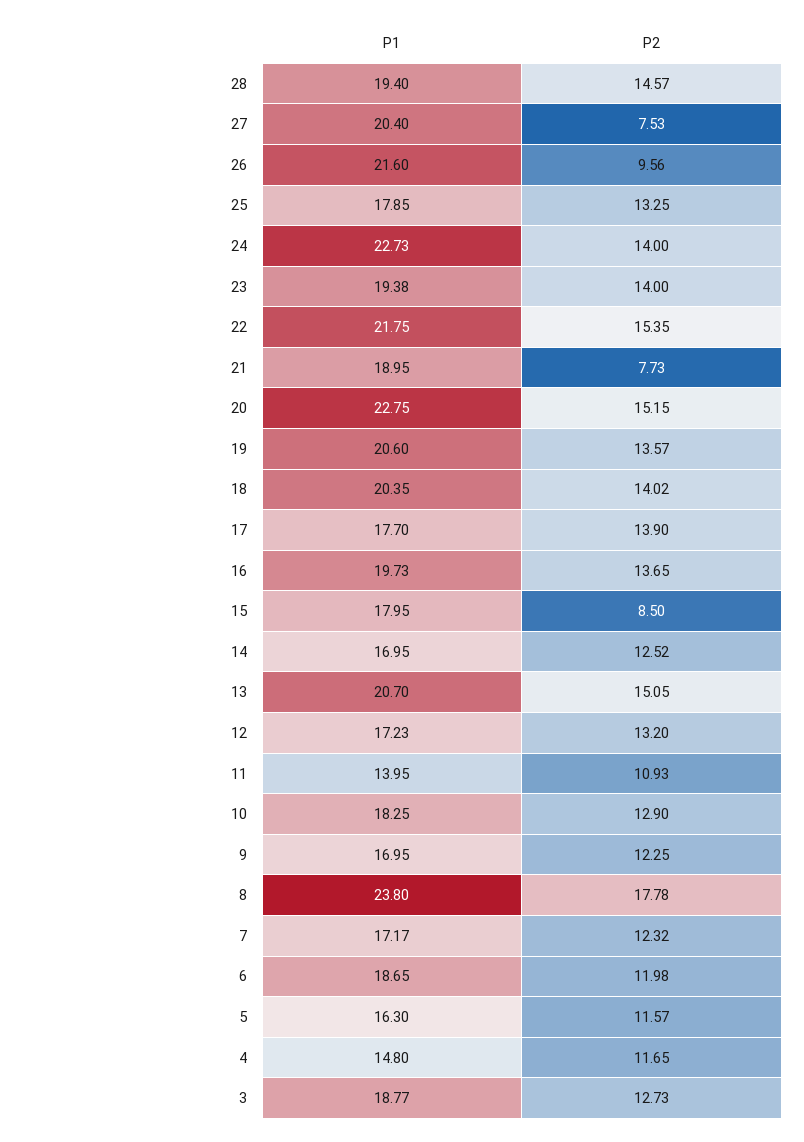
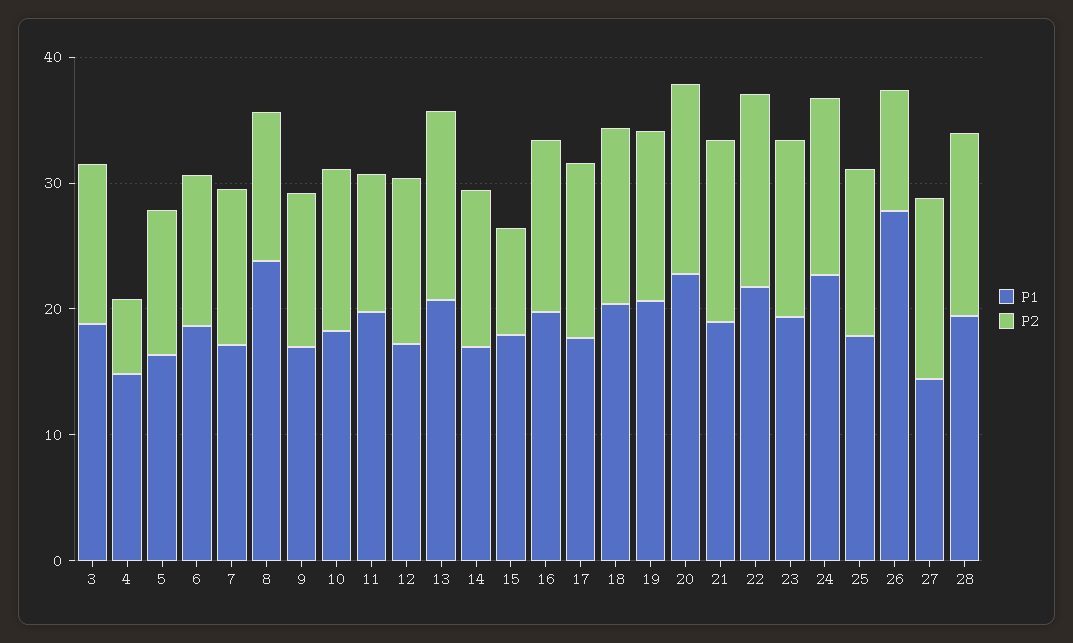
  {
    "P1": {
      "28": 19.4,
-     "27": 20.4,
+     "27": 14,
-     "26": 21.6,
+     "26": 28,
      "25": 17.85,
      "24": 22.73,
      "23": 19.38,
      "22": 21.75,
      "21": 18.95,
      "20": 22.75,
      "19": 20.6,
      "18": 20.35,
      "17": 17.7,
      "16": 19.73,
      "15": 17.95,
      "14": 16.95,
      "13": 20.7,
      "12": 17.23,
-     "11": 13.95,
+     "11": 20,
      "10": 18.25,
      "9": 16.95,
      "8": 23.8,
      "7": 17.17,
      "6": 18.65,
      "5": 16.3,
      "4": 14.8,
      "3": 18.77
    },
    "P2": {
      "28": 14.57,
-     "27": 7.53,
+     "27": 14,
      "26": 9.56,
      "25": 13.25,
      "24": 14,
      "23": 14,
      "22": 15.35,
-     "21": 7.73,
+     "21": 14,
      "20": 15.15,
      "19": 13.57,
      "18": 14.02,
      "17": 13.9,
      "16": 13.65,
      "15": 8.5,
      "14": 12.52,
      "13": 15.05,
      "12": 13.2,
      "11": 10.93,
      "10": 12.9,
      "9": 12.25,
-     "8": 17.78,
+     "8": 12,
      "7": 12.32,
      "6": 11.98,
      "5": 11.57,
-     "4": 11.65,
+     "4": 6,
      "3": 12.73
    }
  }

